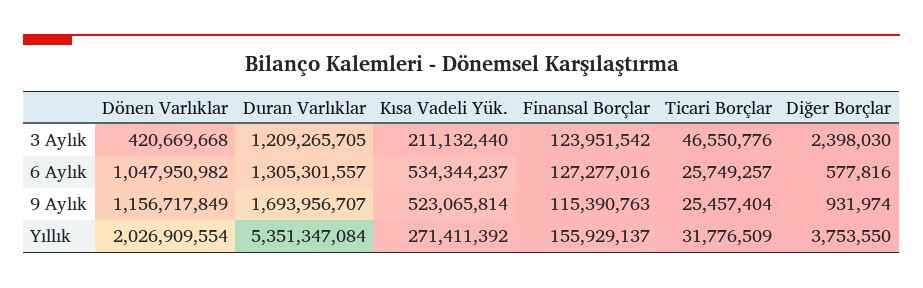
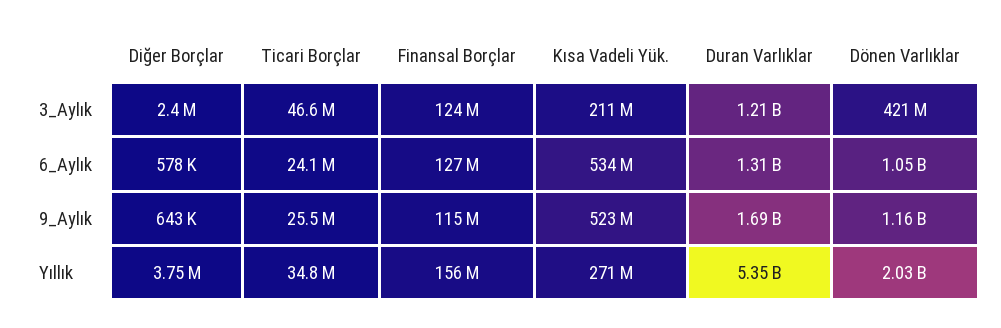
  {
    "Dönen Varlıklar": {
      "3 Aylık": 420669668,
      "6 Aylık": 1047950982,
      "9 Aylık": 1156717849,
      "Yıllık": 2026909554
    },
    "Duran Varlıklar": {
      "3 Aylık": 1209265705,
      "6 Aylık": 1305301557,
      "9 Aylık": 1693956707,
      "Yıllık": 5351347084
    },
    "Kısa Vadeli Yük.": {
      "3 Aylık": 211132440,
      "6 Aylık": 534344237,
      "9 Aylık": 523065814,
      "Yıllık": 271411392
    },
    "Finansal Borçlar": {
      "3 Aylık": 123951542,
      "6 Aylık": 127277016,
      "9 Aylık": 115390763,
      "Yıllık": 155929137
    },
    "Ticari Borçlar": {
      "3 Aylık": 46550776,
-     "6 Aylık": 25749257,
+     "6 Aylık": 24100000,
      "9 Aylık": 25457404,
-     "Yıllık": 31776509
+     "Yıllık": 34800000
    },
    "Diğer Borçlar": {
      "3 Aylık": 2398030,
      "6 Aylık": 577816,
-     "9 Aylık": 931974,
+     "9 Aylık": 643000,
      "Yıllık": 3753550
    }
  }

